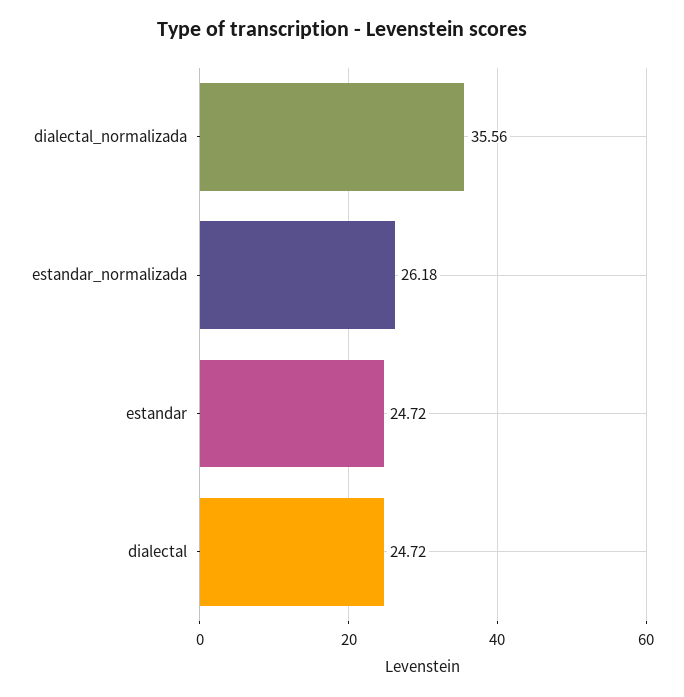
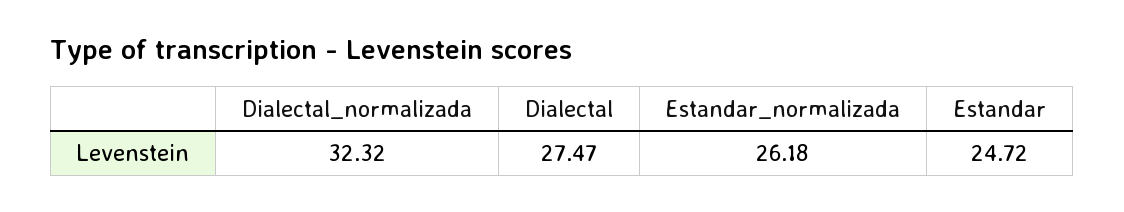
  {
-   "dialectal_normalizada": 35.56,
+   "dialectal_normalizada": 32.32,
    "estandar_normalizada": 26.18,
    "estandar": 24.72,
-   "dialectal": 24.72
+   "dialectal": 27.47
  }

